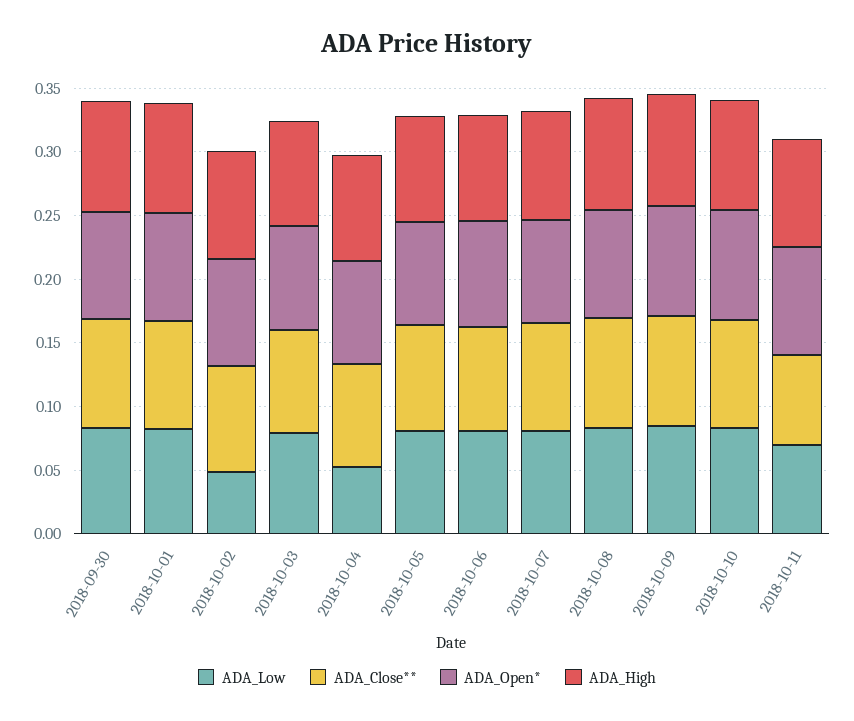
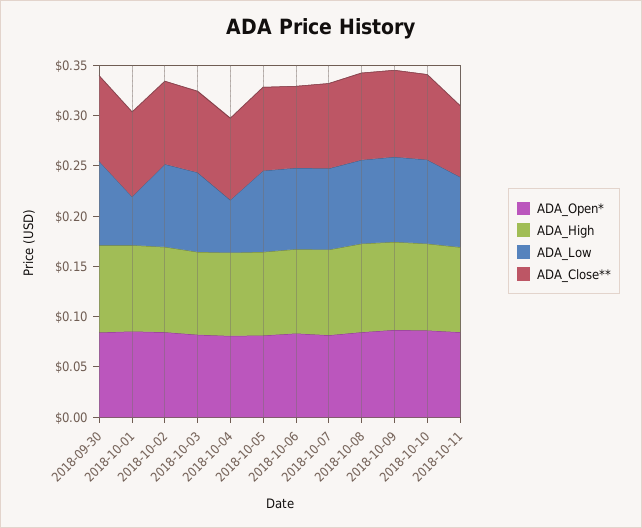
  {
    "ADA_Low": {
      "2018-09-30": 0.08,
-     "2018-10-01": 0.08,
+     "2018-10-01": 0.05,
-     "2018-10-02": 0.05,
+     "2018-10-02": 0.08,
      "2018-10-03": 0.08,
      "2018-10-04": 0.05,
      "2018-10-05": 0.08,
      "2018-10-06": 0.08,
      "2018-10-07": 0.08,
      "2018-10-08": 0.08,
      "2018-10-09": 0.08,
      "2018-10-10": 0.08,
      "2018-10-11": 0.07
    },
    "ADA_Close**": {
      "2018-09-30": 0.09,
      "2018-10-01": 0.08,
      "2018-10-02": 0.08,
      "2018-10-03": 0.08,
      "2018-10-04": 0.08,
      "2018-10-05": 0.08,
      "2018-10-06": 0.08,
      "2018-10-07": 0.08,
      "2018-10-08": 0.09,
      "2018-10-09": 0.09,
      "2018-10-10": 0.08,
      "2018-10-11": 0.07
    },
    "ADA_Open*": {
      "2018-09-30": 0.08,
      "2018-10-01": 0.09,
      "2018-10-02": 0.08,
      "2018-10-03": 0.08,
      "2018-10-04": 0.08,
      "2018-10-05": 0.08,
      "2018-10-06": 0.08,
      "2018-10-07": 0.08,
      "2018-10-08": 0.08,
      "2018-10-09": 0.09,
      "2018-10-10": 0.09,
      "2018-10-11": 0.08
    },
    "ADA_High": {
      "2018-09-30": 0.09,
      "2018-10-01": 0.09,
      "2018-10-02": 0.08,
      "2018-10-03": 0.08,
      "2018-10-04": 0.08,
      "2018-10-05": 0.08,
      "2018-10-06": 0.08,
      "2018-10-07": 0.09,
      "2018-10-08": 0.09,
      "2018-10-09": 0.09,
      "2018-10-10": 0.09,
      "2018-10-11": 0.08
    }
  }

